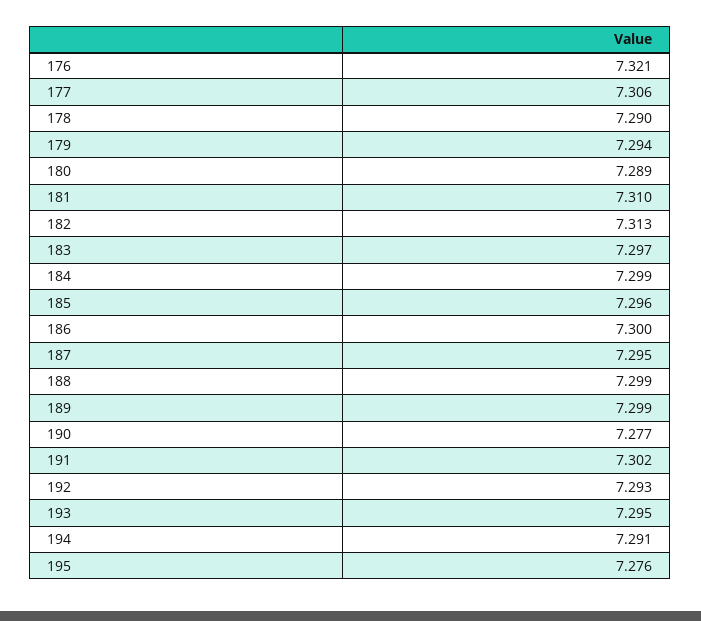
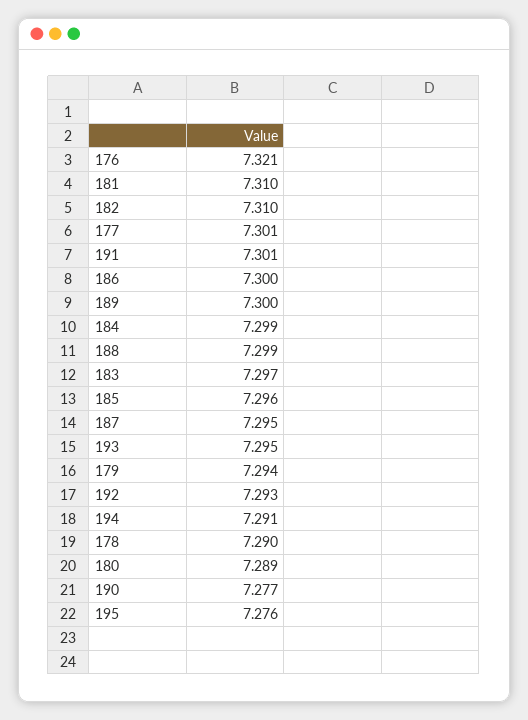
  {
    "176": 7.321,
-   "177": 7.306,
+   "177": 7.301,
    "178": 7.29,
    "179": 7.294,
    "180": 7.289,
    "181": 7.31,
-   "182": 7.313,
+   "182": 7.31,
    "183": 7.297,
    "184": 7.299,
    "185": 7.296,
    "186": 7.3,
    "187": 7.295,
    "188": 7.299,
-   "189": 7.299,
+   "189": 7.3,
    "190": 7.277,
-   "191": 7.302,
+   "191": 7.301,
    "192": 7.293,
    "193": 7.295,
    "194": 7.291,
    "195": 7.276
  }

